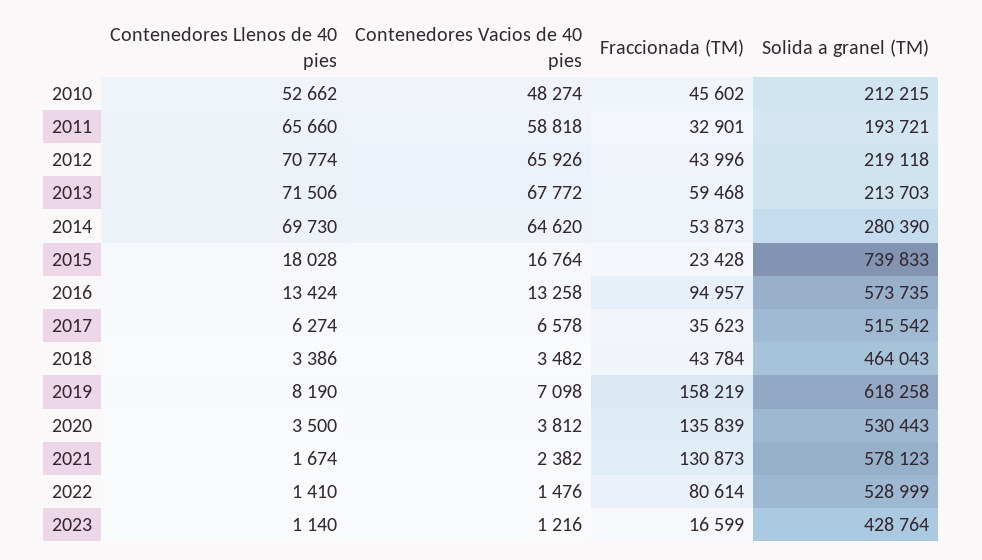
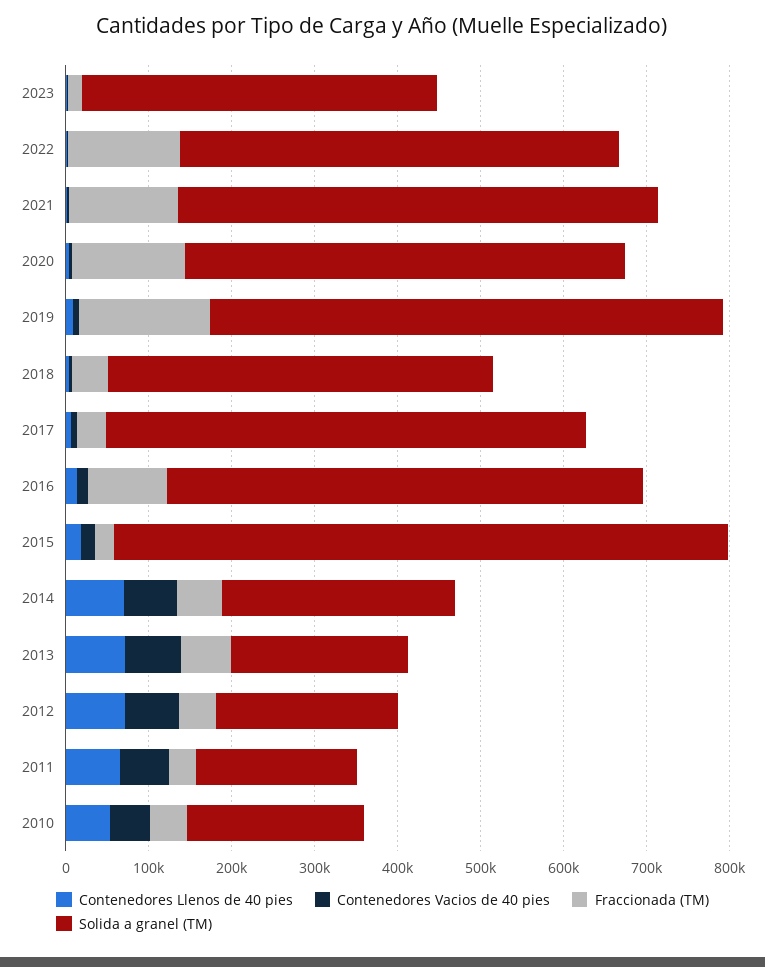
  {
    "Contenedores Llenos de 40 pies": {
      "2010": 52662,
      "2011": 65660,
      "2012": 70774,
      "2013": 71506,
      "2014": 69730,
      "2015": 18028,
      "2016": 13424,
      "2017": 6274,
      "2018": 3386,
      "2019": 8190,
      "2020": 3500,
      "2021": 1674,
      "2022": 1410,
      "2023": 1140
    },
    "Contenedores Vacios de 40 pies": {
      "2010": 48274,
      "2011": 58818,
      "2012": 65926,
      "2013": 67772,
      "2014": 64620,
      "2015": 16764,
      "2016": 13258,
      "2017": 6578,
      "2018": 3482,
      "2019": 7098,
      "2020": 3812,
      "2021": 2382,
      "2022": 1476,
      "2023": 1216
    },
    "Fraccionada (TM)": {
      "2010": 45602,
      "2011": 32901,
      "2012": 43996,
      "2013": 59468,
      "2014": 53873,
      "2015": 23428,
      "2016": 94957,
      "2017": 35623,
      "2018": 43784,
      "2019": 158219,
      "2020": 135839,
      "2021": 130873,
-     "2022": 80614,
+     "2022": 140000,
      "2023": 16599
    },
    "Solida a granel (TM)": {
      "2010": 212215,
      "2011": 193721,
      "2012": 219118,
      "2013": 213703,
      "2014": 280390,
      "2015": 739833,
      "2016": 573735,
-     "2017": 515542,
+     "2017": 580000,
      "2018": 464043,
      "2019": 618258,
      "2020": 530443,
      "2021": 578123,
      "2022": 528999,
      "2023": 428764
    }
  }

